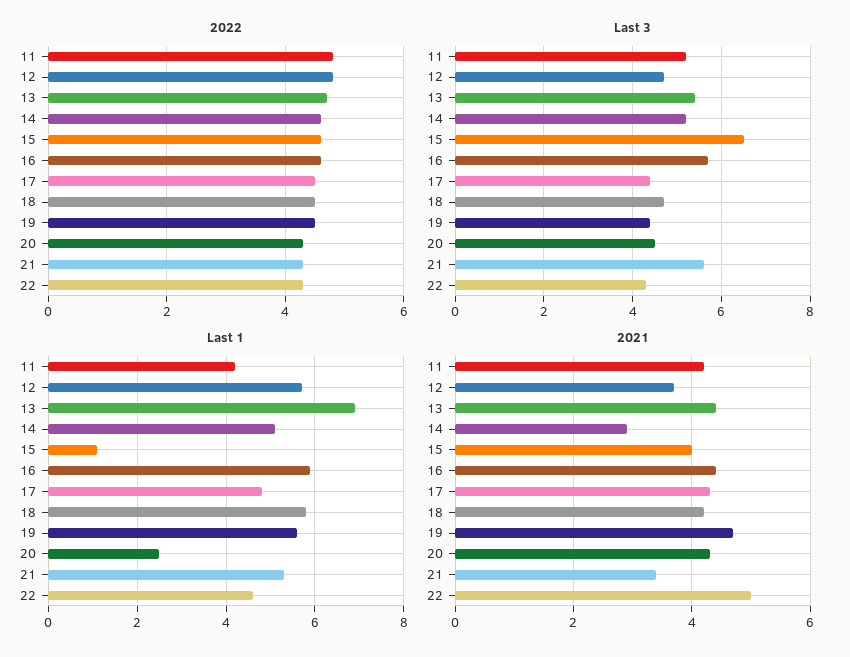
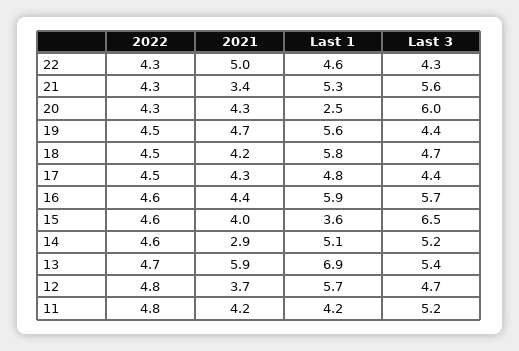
  {
    "2022": {
      "11": 4.8,
      "12": 4.8,
      "13": 4.7,
      "14": 4.6,
      "15": 4.6,
      "16": 4.6,
      "17": 4.5,
      "18": 4.5,
      "19": 4.5,
      "20": 4.3,
      "21": 4.3,
      "22": 4.3
    },
    "Last 3": {
      "11": 5.2,
      "12": 4.7,
      "13": 5.4,
      "14": 5.2,
      "15": 6.5,
      "16": 5.7,
      "17": 4.4,
      "18": 4.7,
      "19": 4.4,
-     "20": 4.5,
+     "20": 6,
      "21": 5.6,
      "22": 4.3
    },
    "Last 1": {
      "11": 4.2,
      "12": 5.7,
      "13": 6.9,
      "14": 5.1,
-     "15": 1,
+     "15": 3.6,
      "16": 5.9,
      "17": 4.8,
      "18": 5.8,
      "19": 5.6,
      "20": 2.5,
      "21": 5.3,
      "22": 4.6
    },
    "2021": {
      "11": 4.2,
      "12": 3.7,
-     "13": 4.5,
+     "13": 5.9,
      "14": 2.9,
      "15": 4,
      "16": 4.4,
      "17": 4.3,
      "18": 4.2,
      "19": 4.7,
      "20": 4.3,
      "21": 3.4,
      "22": 5
    }
  }

